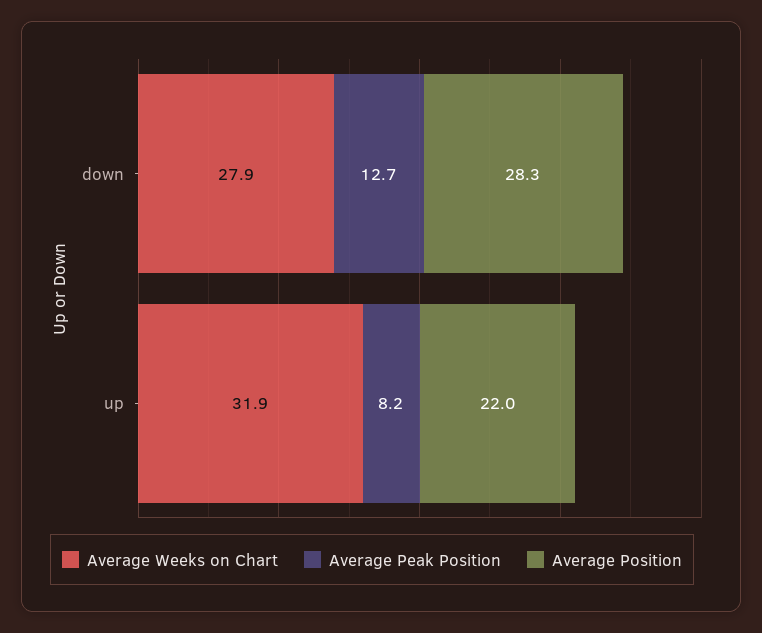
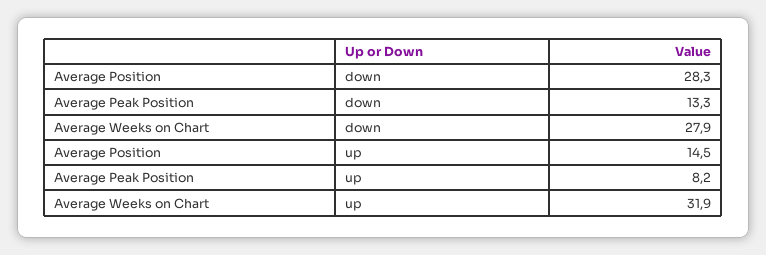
  {
    "Average Weeks on Chart": {
      "down": 27.9,
      "up": 31.9
    },
    "Average Peak Position": {
-     "down": 12.7,
+     "down": 13.3,
      "up": 8.2
    },
    "Average Position": {
      "down": 28.3,
-     "up": 22
+     "up": 14.5
    }
  }

